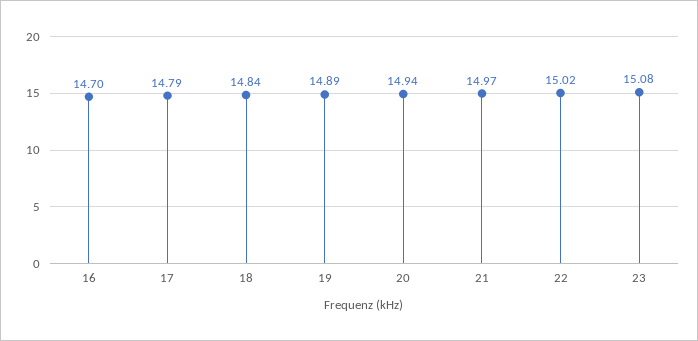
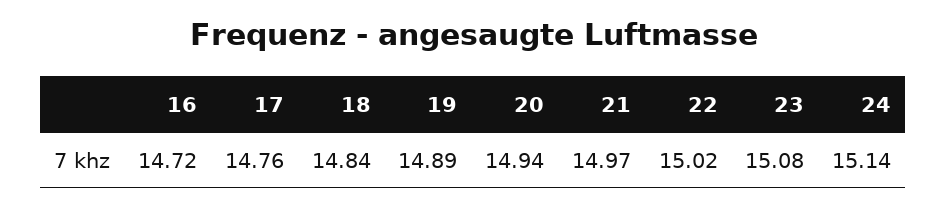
  {
-   "16": 14.7,
+   "16": 14.72,
-   "17": 14.79,
+   "17": 14.76,
    "18": 14.84,
    "19": 14.89,
    "20": 14.94,
    "21": 14.97,
    "22": 15.02,
-   "23": 15.08
+   "23": 15.08,
+   "24": 15.14
  }

